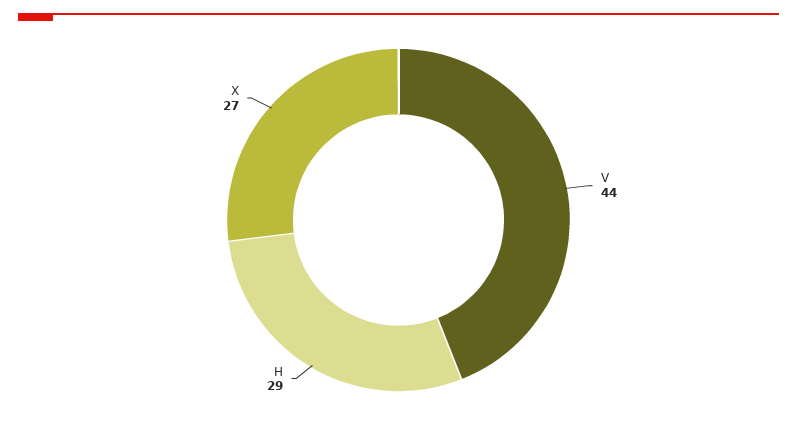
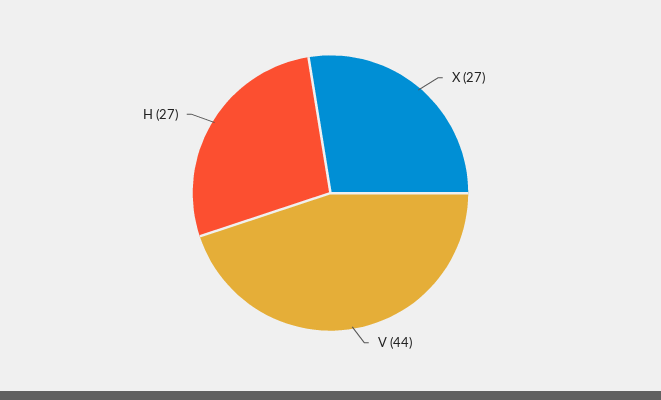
  {
    "V": 44,
-   "H": 29,
+   "H": 27,
    "X": 27
  }

